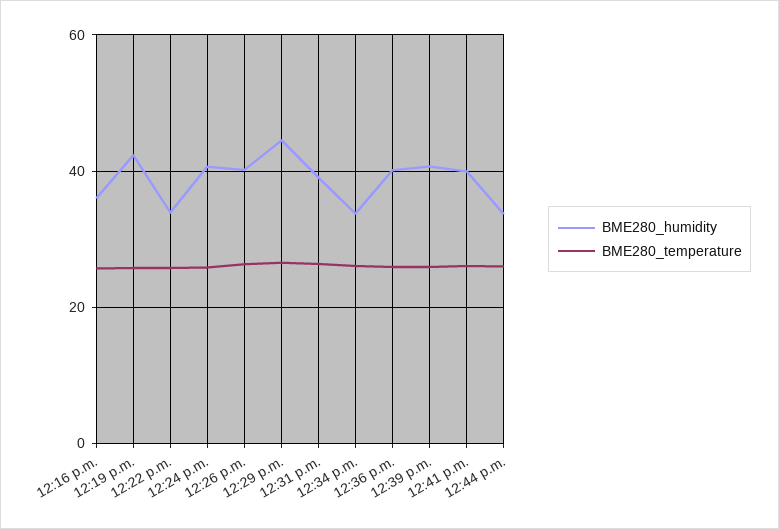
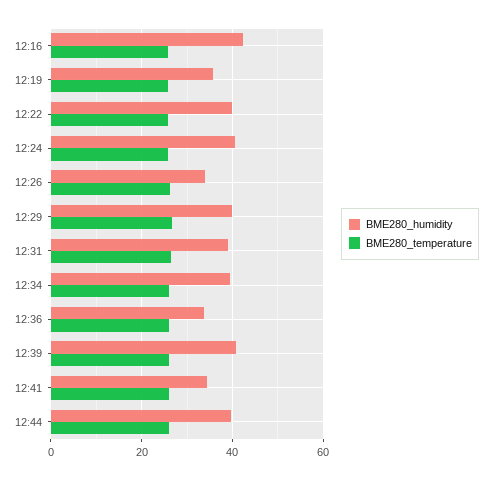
  {
    "BME280_humidity": {
-     "12:16 p.m.": 36,
+     "12:16 p.m.": 42,
-     "12:19 p.m.": 42,
+     "12:19 p.m.": 36,
-     "12:22 p.m.": 34,
+     "12:22 p.m.": 40,
      "12:24 p.m.": 40,
-     "12:26 p.m.": 40,
+     "12:26 p.m.": 34,
-     "12:29 p.m.": 44,
+     "12:29 p.m.": 40,
      "12:31 p.m.": 40,
-     "12:34 p.m.": 34,
+     "12:34 p.m.": 40,
-     "12:36 p.m.": 40,
+     "12:36 p.m.": 34,
      "12:39 p.m.": 40,
-     "12:41 p.m.": 40,
+     "12:41 p.m.": 34,
-     "12:44 p.m.": 34
+     "12:44 p.m.": 40
    },
    "BME280_temperature": {
      "12:16 p.m.": 26,
      "12:19 p.m.": 26,
      "12:22 p.m.": 26,
      "12:24 p.m.": 26,
      "12:26 p.m.": 26,
      "12:29 p.m.": 26,
      "12:31 p.m.": 26,
      "12:34 p.m.": 26,
      "12:36 p.m.": 26,
      "12:39 p.m.": 26,
      "12:41 p.m.": 26,
      "12:44 p.m.": 26
    }
  }

